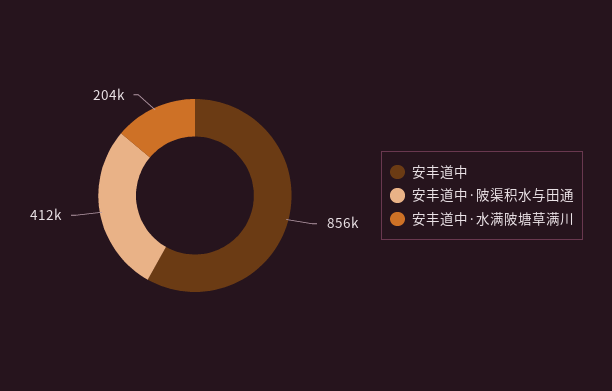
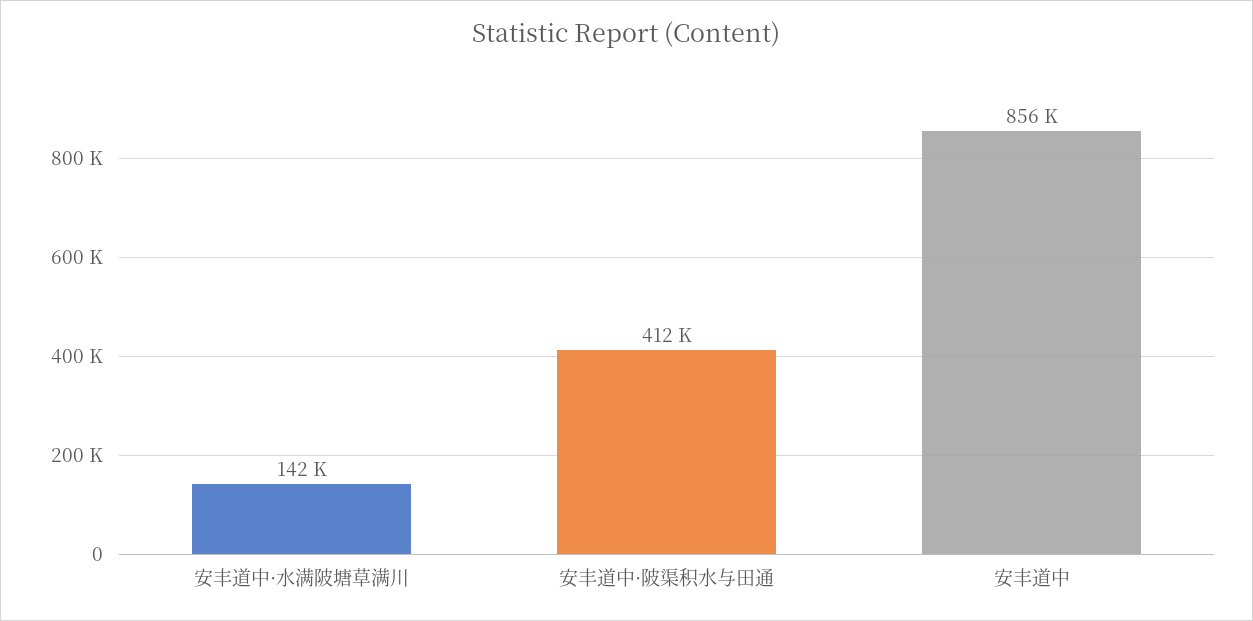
  {
    "安丰道中": 856000,
    "安丰道中·陂渠积水与田通": 412000,
-   "安丰道中·水满陂塘草满川": 204000
+   "安丰道中·水满陂塘草满川": 142000
  }

